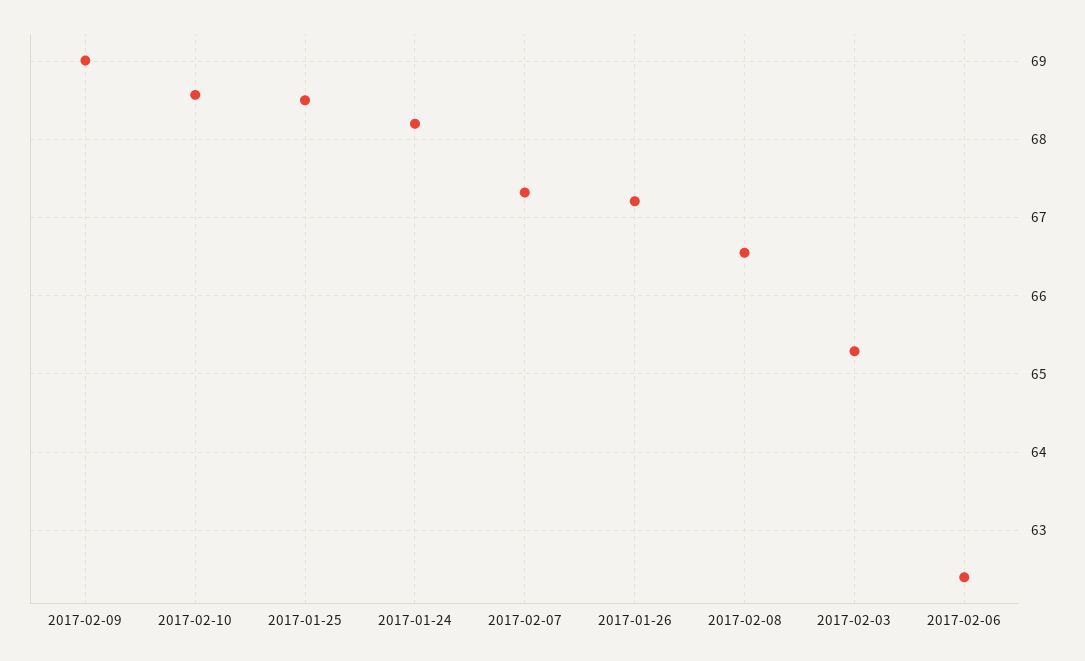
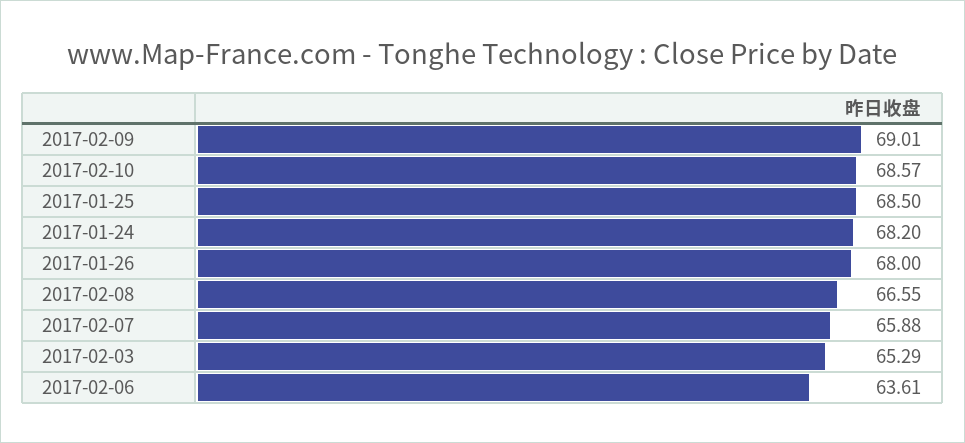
  {
    "2017-02-09": 69.01,
    "2017-02-10": 68.57,
    "2017-01-25": 68.5,
    "2017-01-24": 68.2,
-   "2017-02-07": 67.3,
+   "2017-02-07": 65.88,
-   "2017-01-26": 67.2,
+   "2017-01-26": 68,
    "2017-02-08": 66.55,
    "2017-02-03": 65.29,
-   "2017-02-06": 62.4
+   "2017-02-06": 63.61
  }

